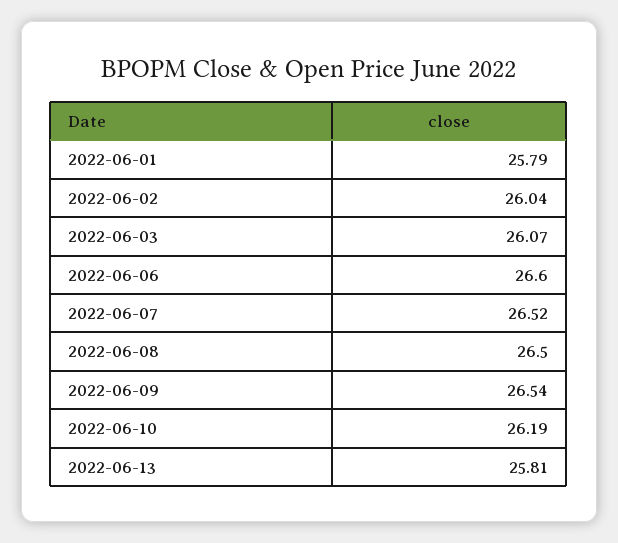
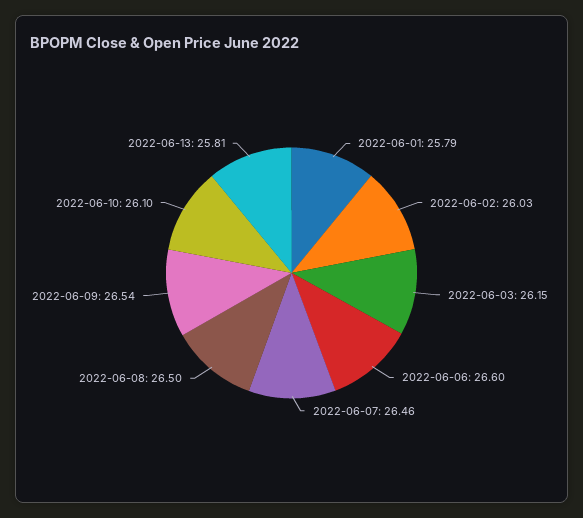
  {
    "2022-06-01": 25.79,
-   "2022-06-02": 26.04,
+   "2022-06-02": 26.03,
-   "2022-06-03": 26.07,
+   "2022-06-03": 26.15,
    "2022-06-06": 26.6,
-   "2022-06-07": 26.52,
+   "2022-06-07": 26.46,
    "2022-06-08": 26.5,
    "2022-06-09": 26.54,
-   "2022-06-10": 26.19,
+   "2022-06-10": 26.1,
    "2022-06-13": 25.81
  }

